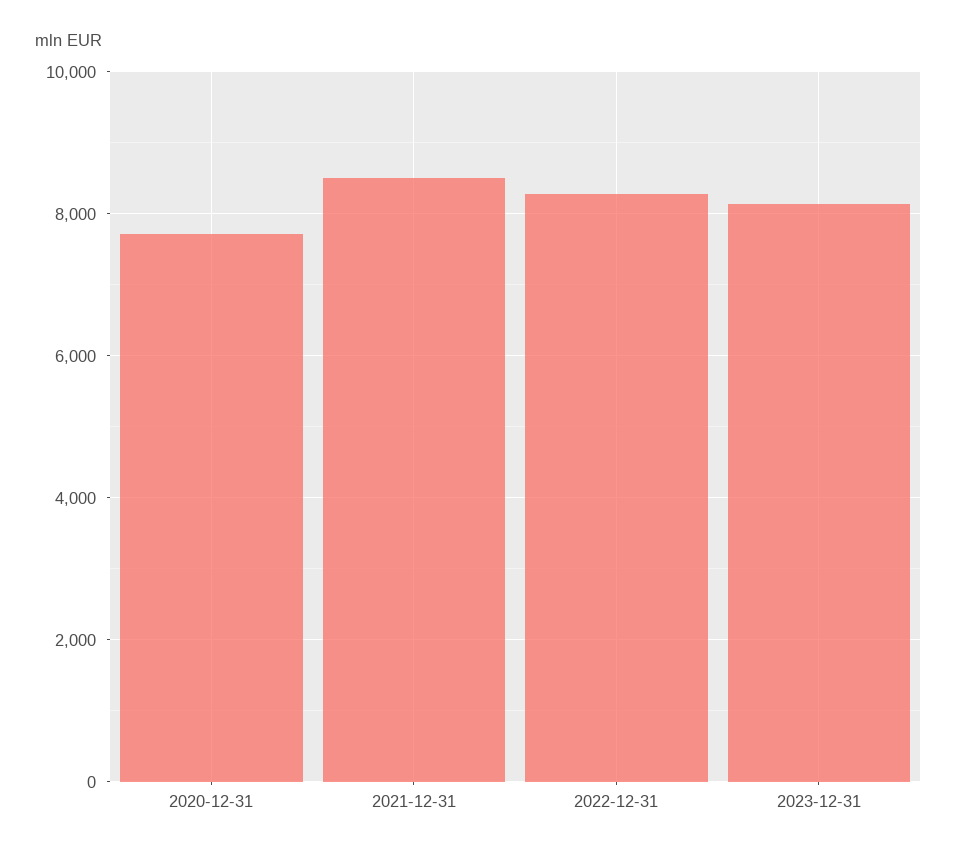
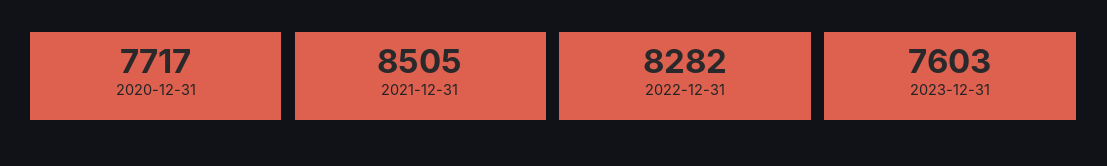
  {
    "2020-12-31": 7717,
    "2021-12-31": 8505,
    "2022-12-31": 8282,
-   "2023-12-31": 8200
+   "2023-12-31": 7603
  }

